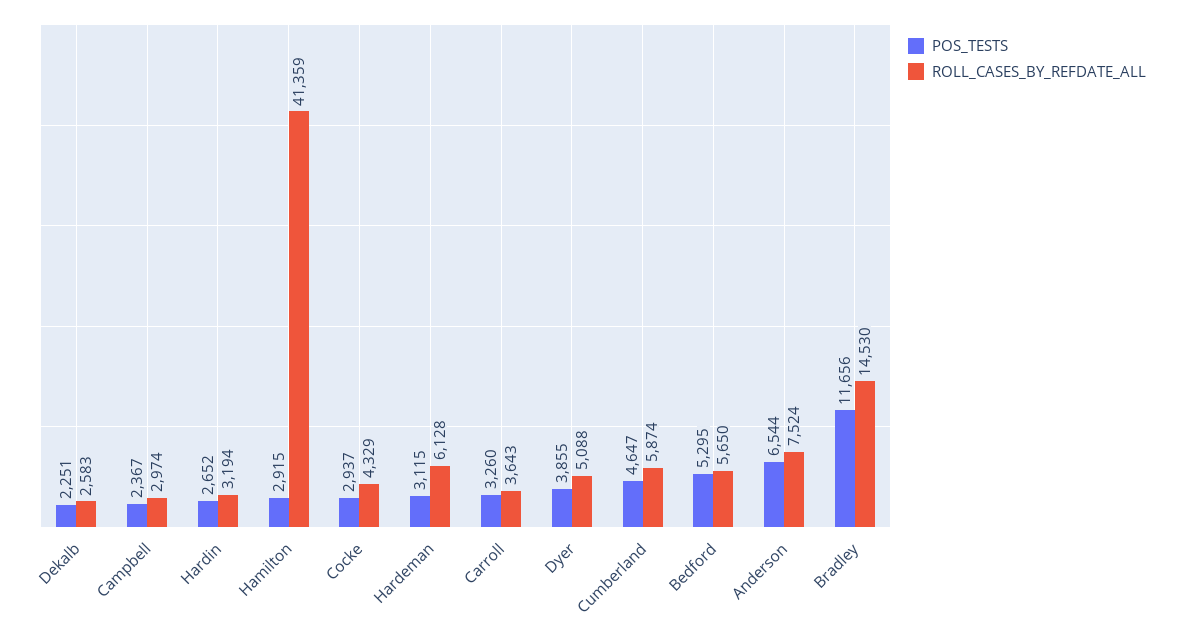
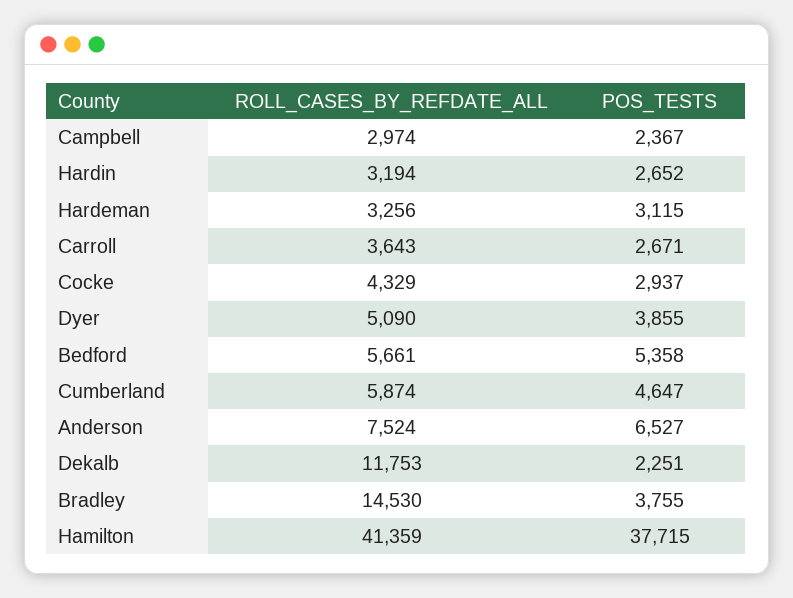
  {
    "POS_TESTS": {
      "Dekalb": 2251,
      "Campbell": 2367,
      "Hardin": 2652,
-     "Hamilton": 2915,
+     "Hamilton": 37715,
      "Cocke": 2937,
      "Hardeman": 3115,
-     "Carroll": 3260,
+     "Carroll": 2671,
      "Dyer": 3855,
      "Cumberland": 4647,
-     "Bedford": 5295,
+     "Bedford": 5358,
-     "Anderson": 6544,
+     "Anderson": 6527,
-     "Bradley": 11656
+     "Bradley": 3755
    },
    "ROLL_CASES_BY_REFDATE_ALL": {
-     "Dekalb": 2583,
+     "Dekalb": 11753,
      "Campbell": 2974,
      "Hardin": 3194,
      "Hamilton": 41359,
      "Cocke": 4329,
-     "Hardeman": 6128,
+     "Hardeman": 3256,
      "Carroll": 3643,
-     "Dyer": 5088,
+     "Dyer": 5090,
      "Cumberland": 5874,
-     "Bedford": 5650,
+     "Bedford": 5661,
      "Anderson": 7524,
      "Bradley": 14530
    }
  }

